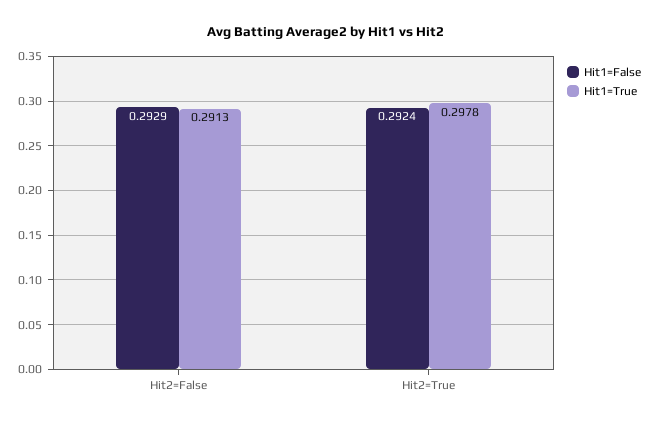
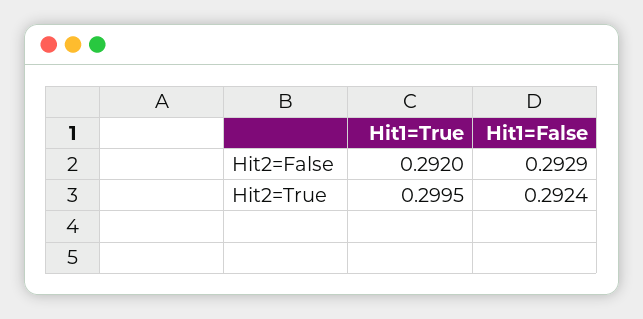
  {
    "Hit1=False": {
      "Hit2=False": 0.2929,
      "Hit2=True": 0.2924
    },
    "Hit1=True": {
-     "Hit2=False": 0.2913,
+     "Hit2=False": 0.292,
-     "Hit2=True": 0.2978
+     "Hit2=True": 0.2995
    }
  }

